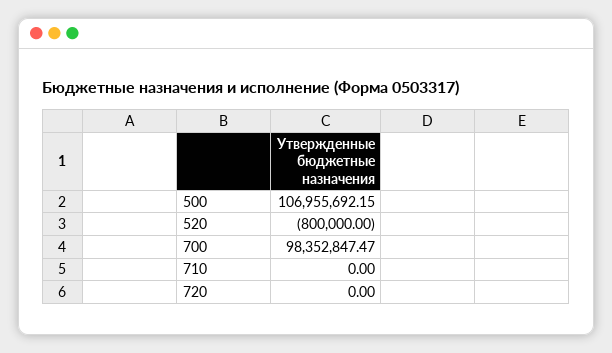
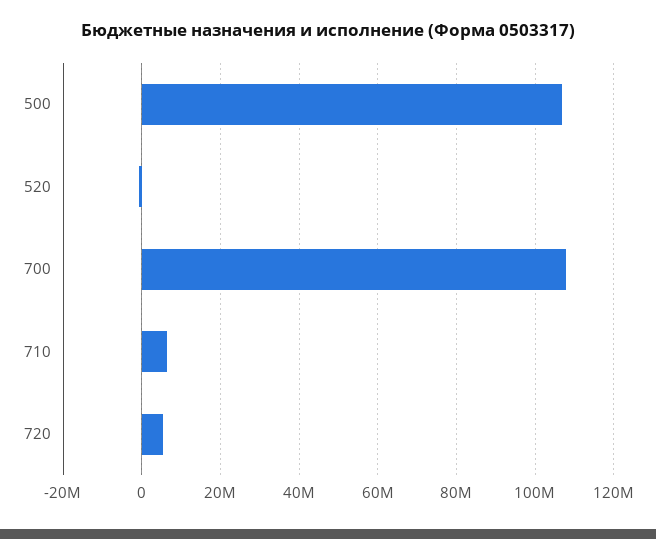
  {
    "500": 106955692.15,
    "520": -800000,
-   "700": 98352847.47,
+   "700": 108000000,
-   "710": 0,
+   "710": 6000000,
-   "720": 0
+   "720": 6000000
  }

